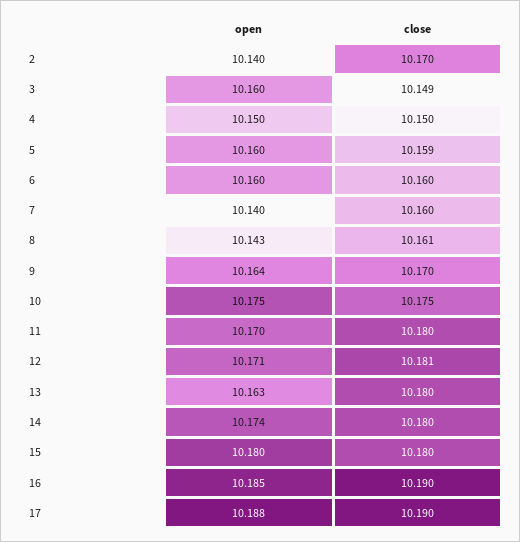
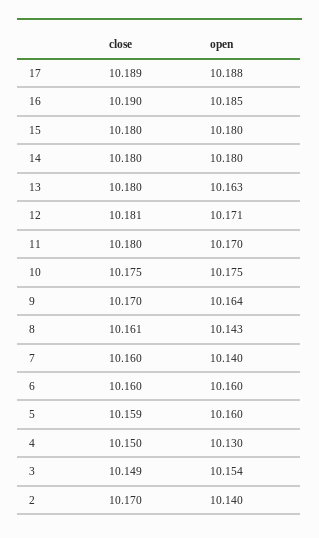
  {
    "open": {
      "2": 10.14,
-     "3": 10.16,
+     "3": 10.154,
-     "4": 10.15,
+     "4": 10.13,
      "5": 10.16,
      "6": 10.16,
      "7": 10.14,
      "8": 10.143,
      "9": 10.164,
      "10": 10.175,
      "11": 10.17,
      "12": 10.171,
      "13": 10.163,
-     "14": 10.174,
+     "14": 10.18,
      "15": 10.18,
      "16": 10.185,
      "17": 10.188
    },
    "close": {
      "2": 10.17,
      "3": 10.149,
      "4": 10.15,
      "5": 10.159,
      "6": 10.16,
      "7": 10.16,
      "8": 10.161,
      "9": 10.17,
      "10": 10.175,
      "11": 10.18,
      "12": 10.181,
      "13": 10.18,
      "14": 10.18,
      "15": 10.18,
      "16": 10.19,
-     "17": 10.19
+     "17": 10.189
    }
  }

